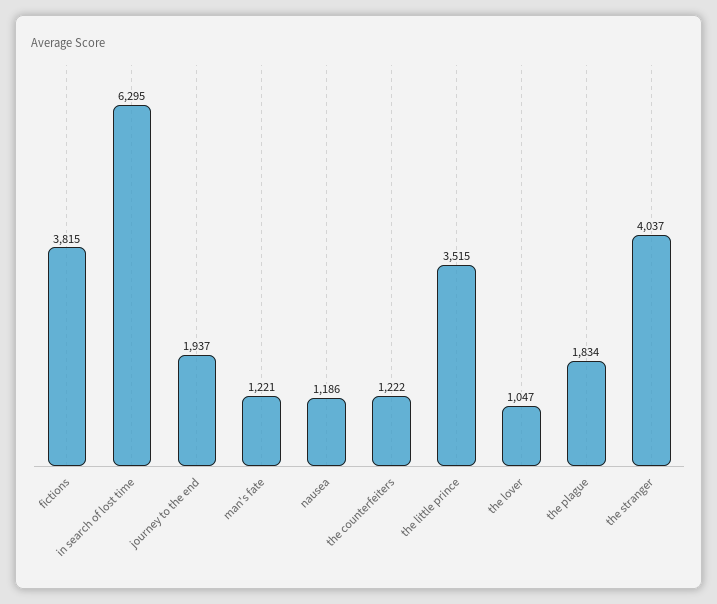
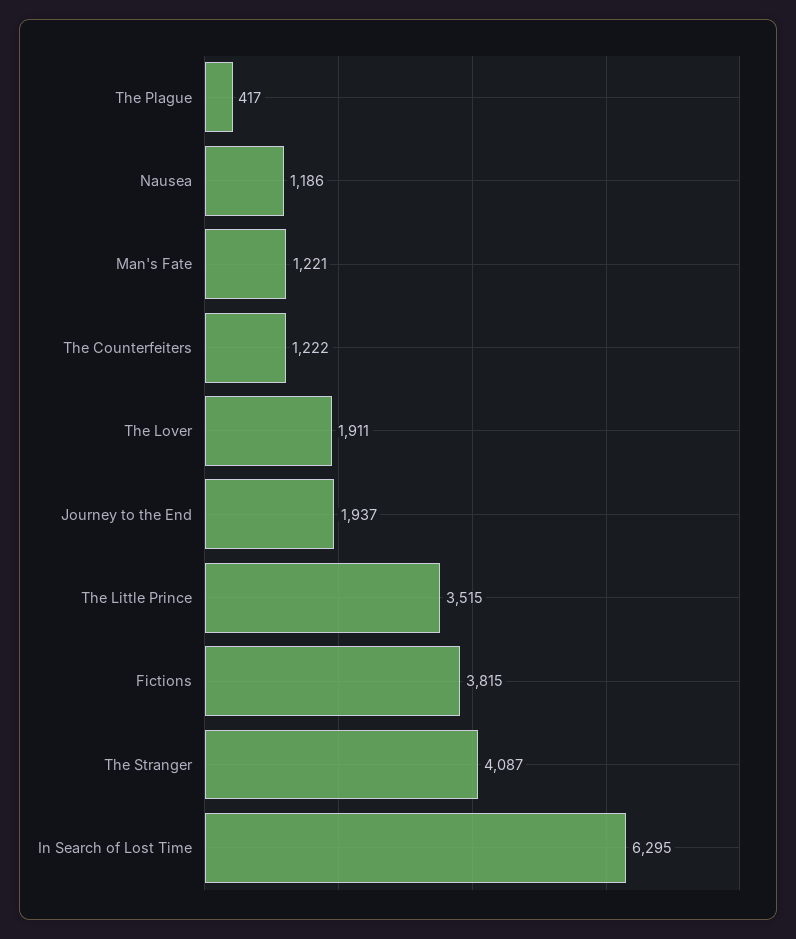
  {
    "fictions": 3815,
    "in search of lost time": 6295,
    "journey to the end": 1937,
    "man's fate": 1221,
    "nausea": 1186,
    "the counterfeiters": 1222,
    "the little prince": 3515,
-   "the lover": 1047,
+   "the lover": 1911,
-   "the plague": 1834,
+   "the plague": 417,
-   "the stranger": 4037
+   "the stranger": 4087
  }

